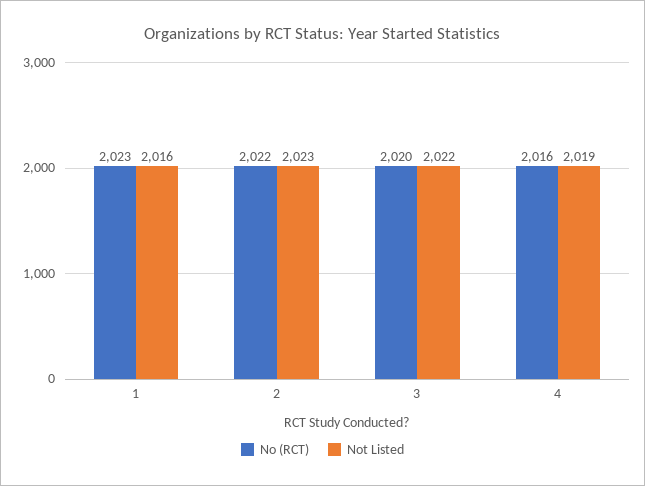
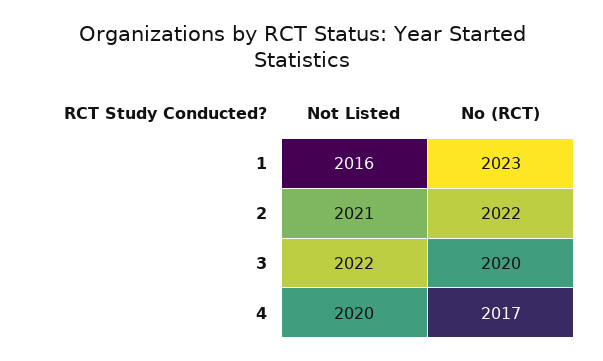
  {
    "No (RCT)": {
      "1": 2023,
      "2": 2022,
      "3": 2020,
-     "4": 2016
+     "4": 2017
    },
    "Not Listed": {
      "1": 2016,
-     "2": 2023,
+     "2": 2021,
      "3": 2022,
-     "4": 2019
+     "4": 2020
    }
  }

